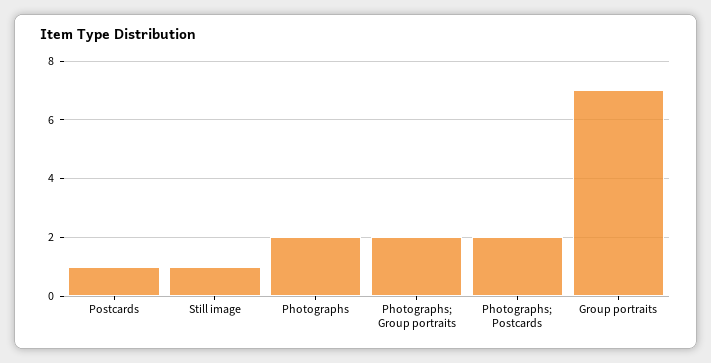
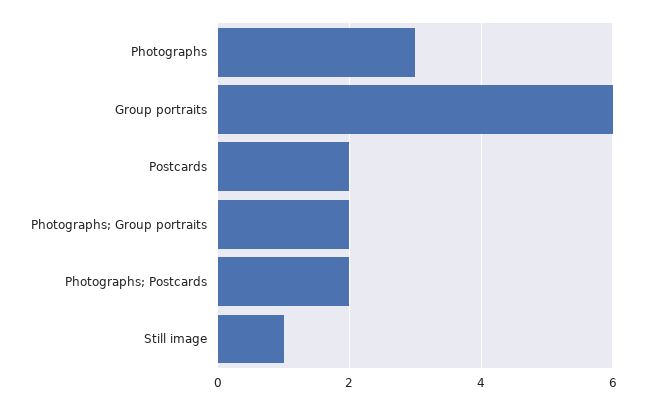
  {
-   "Postcards": 1,
+   "Postcards": 2,
    "Still image": 1,
-   "Photographs": 2,
+   "Photographs": 3,
    "Photographs; Group portraits": 2,
    "Photographs; Postcards": 2,
-   "Group portraits": 7
+   "Group portraits": 6
  }

